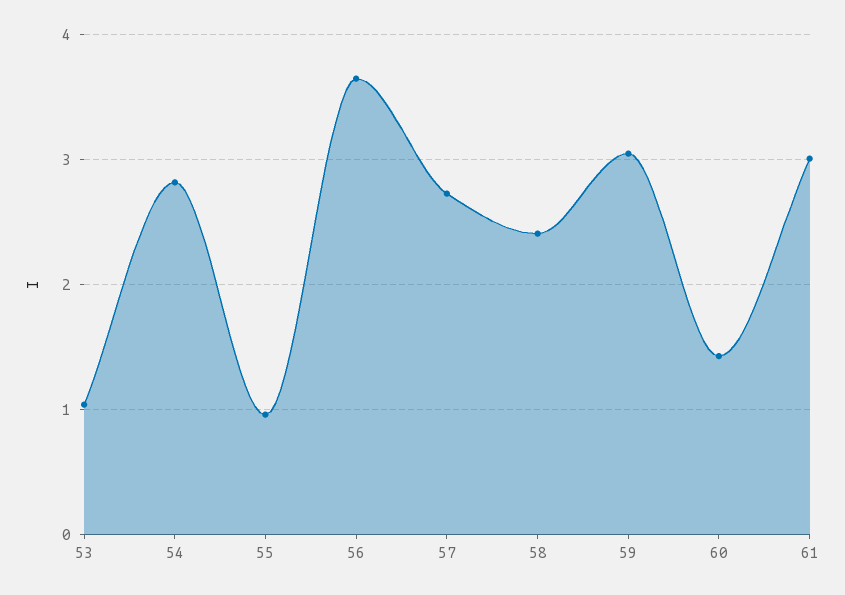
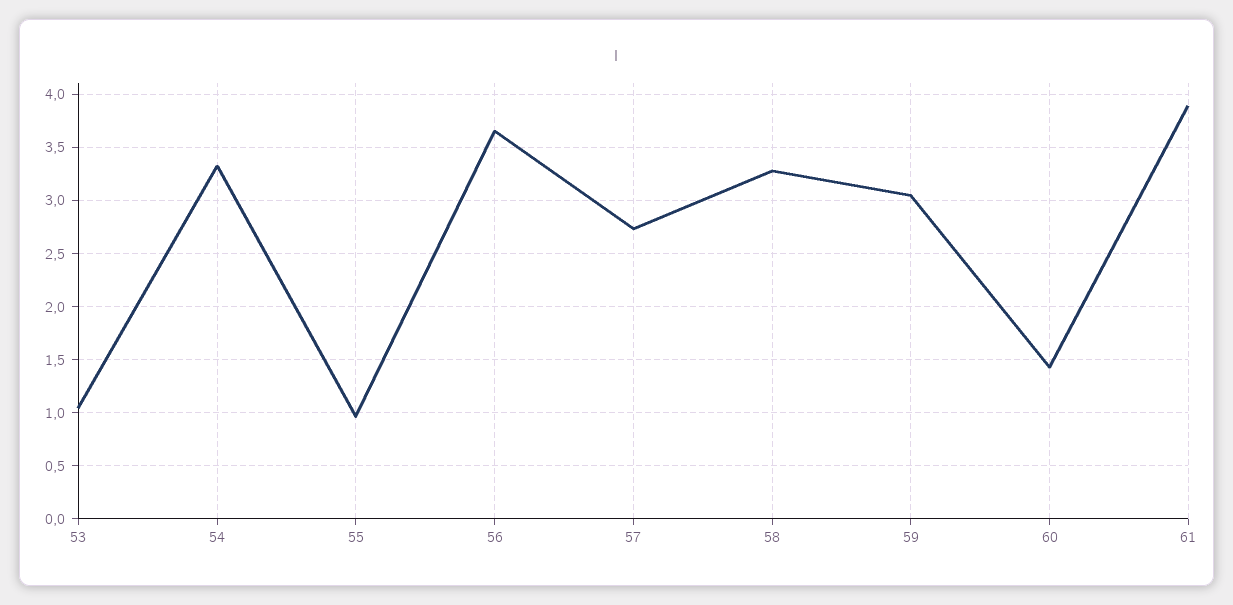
  {
    "53": 1,
-   "54": 2.8,
+   "54": 3.3,
    "55": 1,
    "56": 3.7,
    "57": 2.7,
-   "58": 2.4,
+   "58": 3.3,
    "59": 3.1,
    "60": 1.4,
-   "61": 3
+   "61": 3.9
  }

